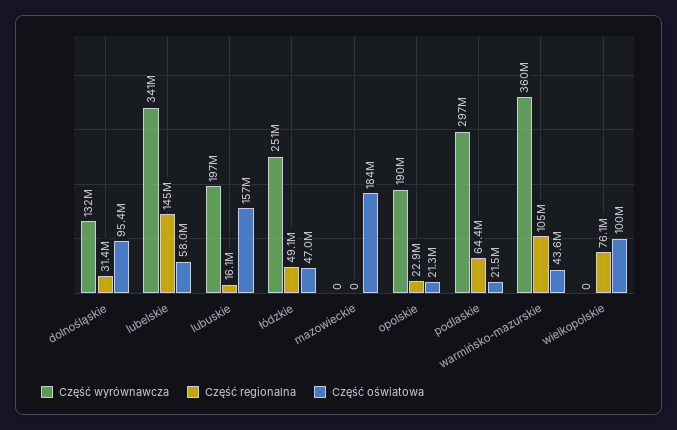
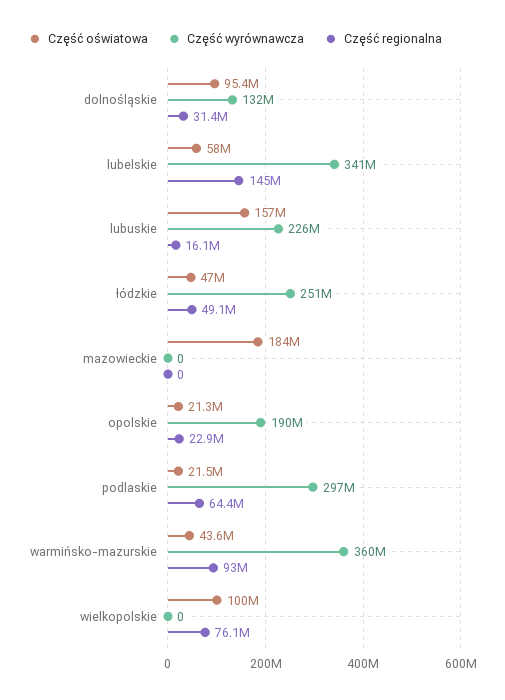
  {
    "Część wyrównawcza": {
      "dolnośląskie": 132000000,
      "lubelskie": 341000000,
-     "lubuskie": 197000000,
+     "lubuskie": 226000000,
      "łódzkie": 251000000,
      "mazowieckie": 0,
      "opolskie": 190000000,
      "podlaskie": 297000000,
      "warmińsko-mazurskie": 360000000,
      "wielkopolskie": 0
    },
    "Część regionalna": {
      "dolnośląskie": 31400000,
      "lubelskie": 145000000,
      "lubuskie": 16100000,
      "łódzkie": 49100000,
      "mazowieckie": 0,
      "opolskie": 22900000,
      "podlaskie": 64400000,
-     "warmińsko-mazurskie": 105000000,
+     "warmińsko-mazurskie": 93000000,
      "wielkopolskie": 76100000
    },
    "Część oświatowa": {
      "dolnośląskie": 95400000,
      "lubelskie": 58000000,
      "lubuskie": 157000000,
      "łódzkie": 47000000,
      "mazowieckie": 184000000,
      "opolskie": 21300000,
      "podlaskie": 21500000,
      "warmińsko-mazurskie": 43600000,
      "wielkopolskie": 100000000
    }
  }

